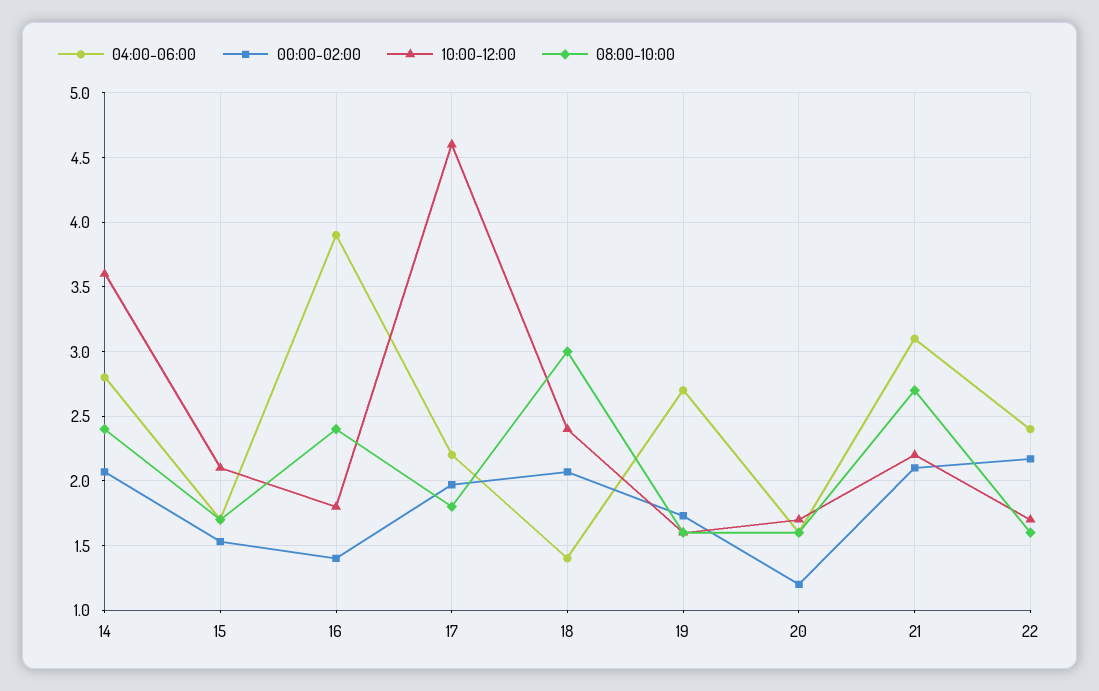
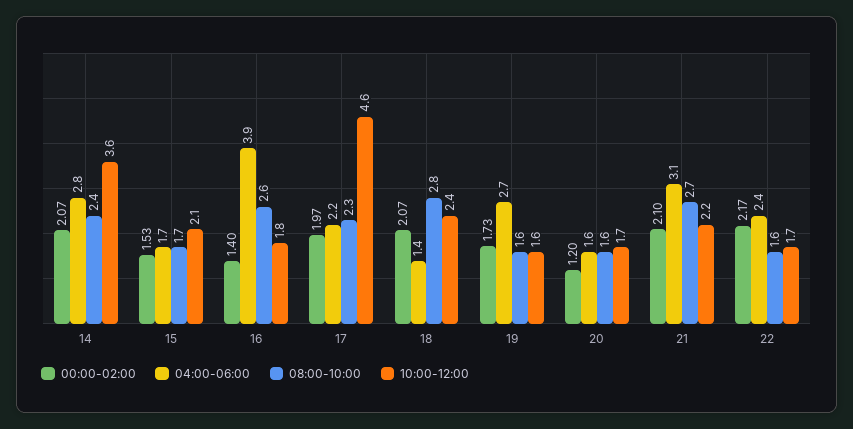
  {
    "04:00-06:00": {
      "14": 2.8,
      "15": 1.7,
      "16": 3.9,
      "17": 2.2,
      "18": 1.4,
      "19": 2.7,
      "20": 1.6,
      "21": 3.1,
      "22": 2.4
    },
    "00:00-02:00": {
      "14": 2.07,
      "15": 1.53,
      "16": 1.4,
      "17": 1.97,
      "18": 2.07,
      "19": 1.73,
      "20": 1.2,
      "21": 2.1,
      "22": 2.17
    },
    "10:00-12:00": {
      "14": 3.6,
      "15": 2.1,
      "16": 1.8,
      "17": 4.6,
      "18": 2.4,
      "19": 1.6,
      "20": 1.7,
      "21": 2.2,
      "22": 1.7
    },
    "08:00-10:00": {
      "14": 2.4,
      "15": 1.7,
-     "16": 2.4,
+     "16": 2.6,
-     "17": 1.8,
+     "17": 2.3,
-     "18": 3,
+     "18": 2.8,
      "19": 1.6,
      "20": 1.6,
      "21": 2.7,
      "22": 1.6
    }
  }

